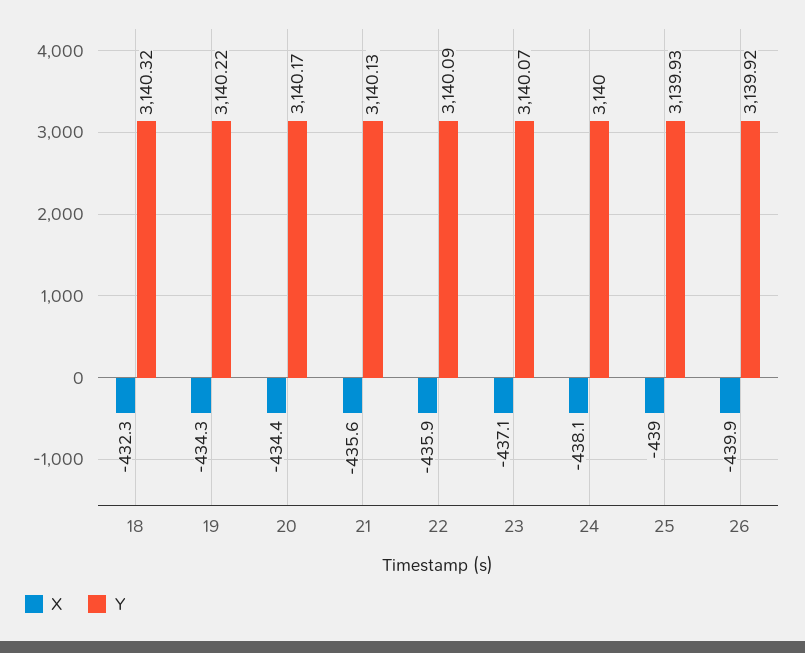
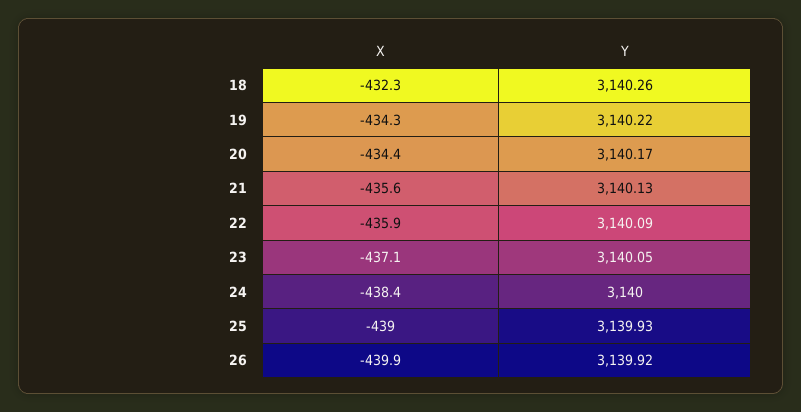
  {
    "X": {
      "18": -432.3,
      "19": -434.3,
      "20": -434.4,
      "21": -435.6,
      "22": -435.9,
      "23": -437.1,
-     "24": -438.1,
+     "24": -438.4,
      "25": -439,
      "26": -439.9
    },
    "Y": {
-     "18": 3140.32,
+     "18": 3140.26,
      "19": 3140.22,
      "20": 3140.17,
      "21": 3140.13,
      "22": 3140.09,
-     "23": 3140.07,
+     "23": 3140.05,
      "24": 3140,
      "25": 3139.93,
      "26": 3139.92
    }
  }

